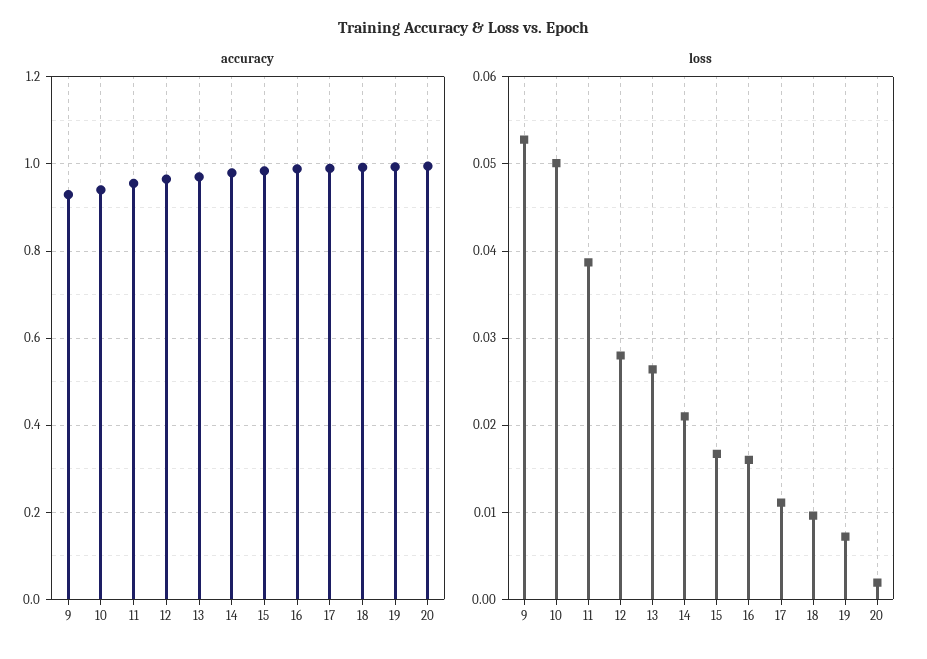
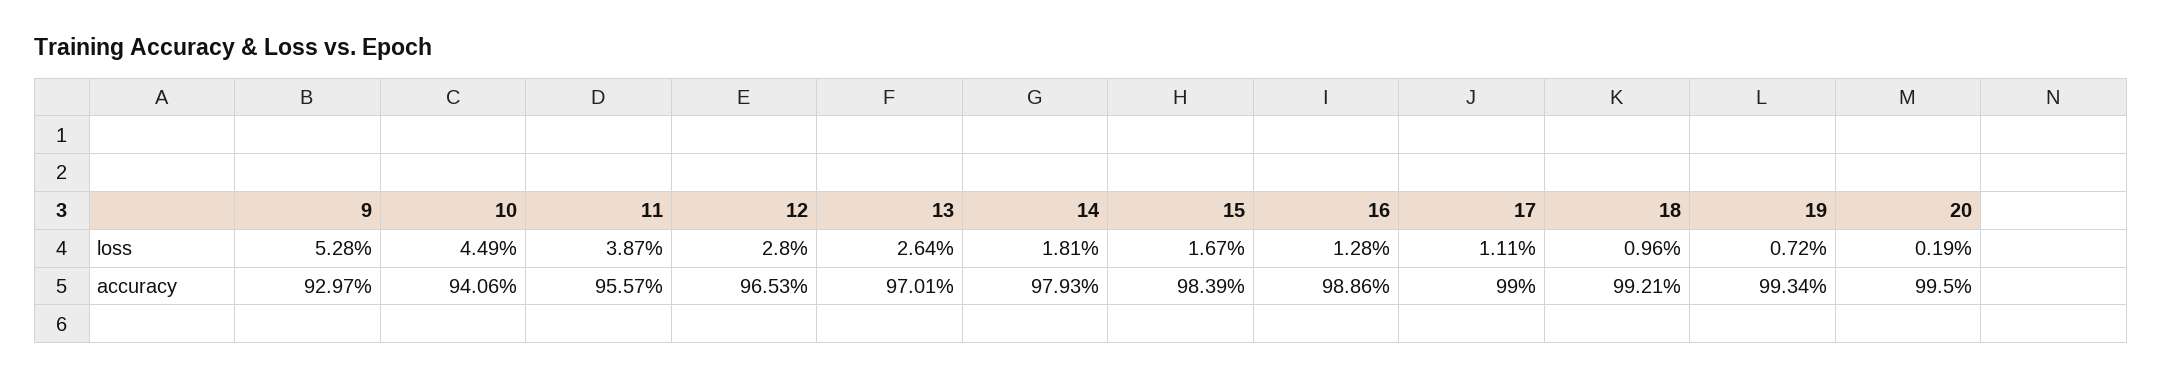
  {
    "accuracy": {
      "9": 0.9297,
      "10": 0.9406,
      "11": 0.9557,
      "12": 0.9653,
      "13": 0.9701,
      "14": 0.9793,
      "15": 0.9839,
      "16": 0.9886,
      "17": 0.99,
      "18": 0.9921,
      "19": 0.9934,
      "20": 0.995
    },
    "loss": {
      "9": 0.0528,
-     "10": 0.05,
+     "10": 0.0449,
      "11": 0.0387,
      "12": 0.028,
      "13": 0.0264,
-     "14": 0.021,
+     "14": 0.0181,
      "15": 0.0167,
-     "16": 0.016,
+     "16": 0.0128,
      "17": 0.0111,
      "18": 0.0096,
      "19": 0.0072,
      "20": 0.0019
    }
  }

